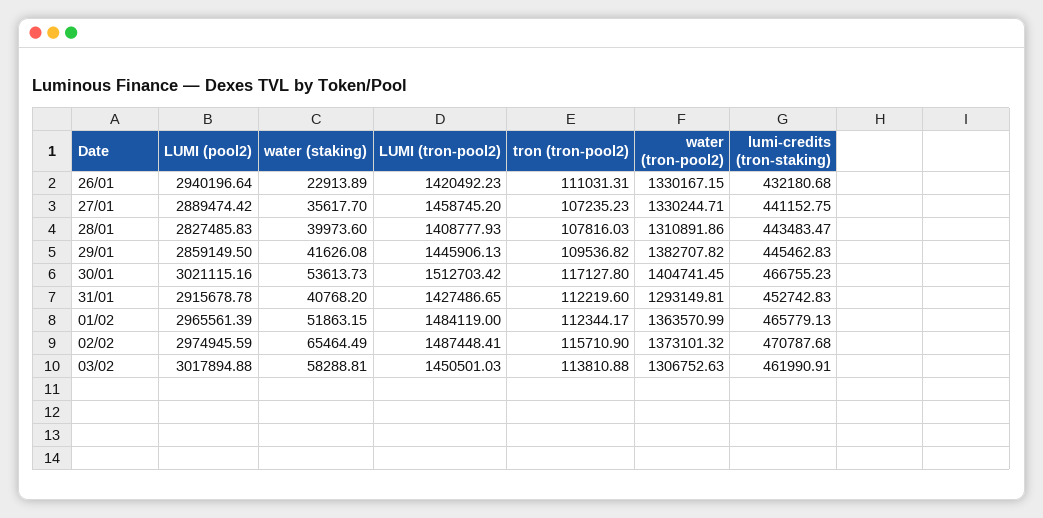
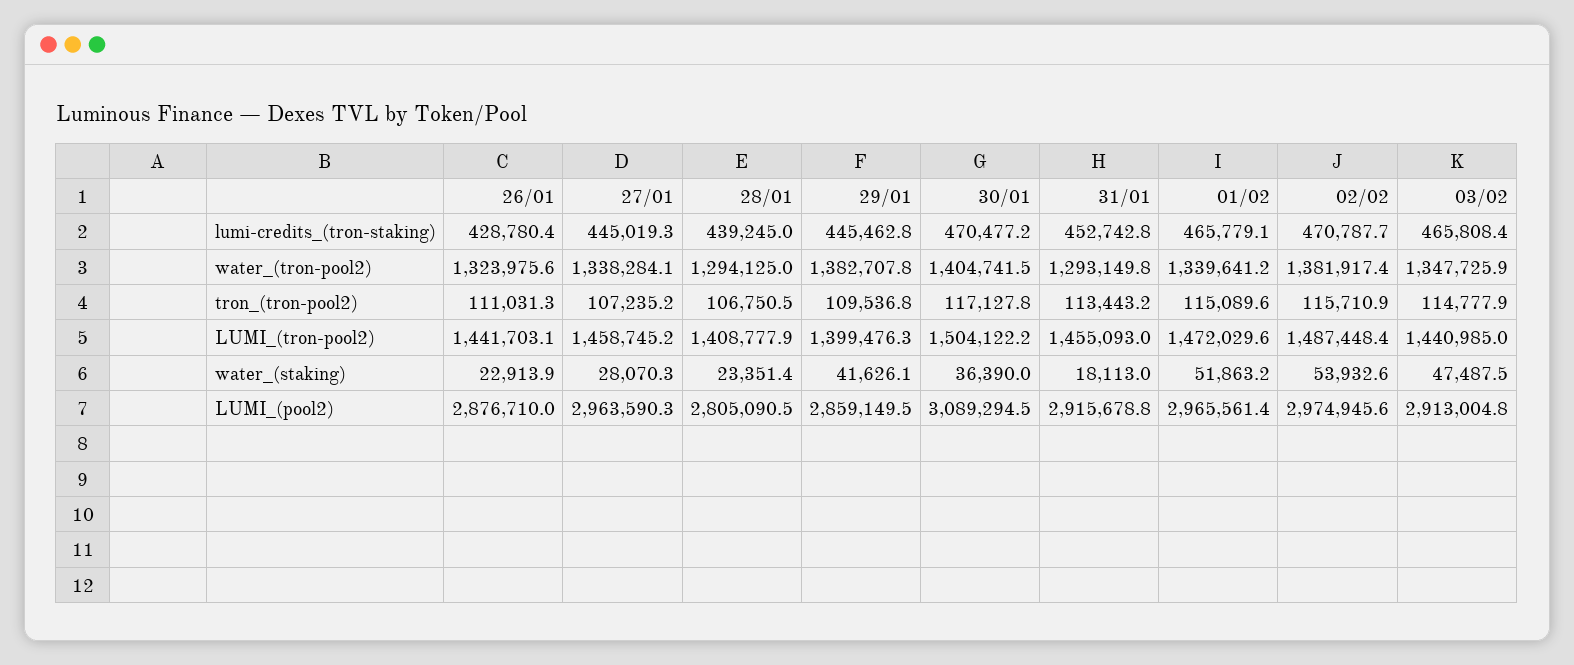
  {
    "LUMI (pool2)": {
-     "26/01": 2940196.64,
+     "26/01": 2876710,
-     "27/01": 2889474.42,
+     "27/01": 2963590.3,
-     "28/01": 2827485.83,
+     "28/01": 2805090.5,
      "29/01": 2859149.5,
-     "30/01": 3021115.16,
+     "30/01": 3089294.5,
      "31/01": 2915678.78,
      "01/02": 2965561.39,
      "02/02": 2974945.59,
-     "03/02": 3017894.88
+     "03/02": 2913004.8
    },
    "water (staking)": {
      "26/01": 22913.89,
-     "27/01": 35617.7,
+     "27/01": 28070.3,
-     "28/01": 39973.6,
+     "28/01": 23351.4,
      "29/01": 41626.08,
-     "30/01": 53613.73,
+     "30/01": 36390,
-     "31/01": 40768.2,
+     "31/01": 18113,
      "01/02": 51863.15,
-     "02/02": 65464.49,
+     "02/02": 53932.6,
-     "03/02": 58288.81
+     "03/02": 47487.5
    },
    "LUMI (tron-pool2)": {
-     "26/01": 1420492.23,
+     "26/01": 1441703.1,
      "27/01": 1458745.2,
      "28/01": 1408777.93,
-     "29/01": 1445906.13,
+     "29/01": 1399476.3,
-     "30/01": 1512703.42,
+     "30/01": 1504122.2,
-     "31/01": 1427486.65,
+     "31/01": 1455093,
-     "01/02": 1484119,
+     "01/02": 1472029.6,
      "02/02": 1487448.41,
-     "03/02": 1450501.03
+     "03/02": 1440985
    },
    "tron (tron-pool2)": {
      "26/01": 111031.31,
      "27/01": 107235.23,
-     "28/01": 107816.03,
+     "28/01": 106750.5,
      "29/01": 109536.82,
      "30/01": 117127.8,
-     "31/01": 112219.6,
+     "31/01": 113443.2,
-     "01/02": 112344.17,
+     "01/02": 115089.6,
      "02/02": 115710.9,
-     "03/02": 113810.88
+     "03/02": 114777.9
    },
    "water (tron-pool2)": {
-     "26/01": 1330167.15,
+     "26/01": 1323975.6,
-     "27/01": 1330244.71,
+     "27/01": 1338284.1,
-     "28/01": 1310891.86,
+     "28/01": 1294125,
      "29/01": 1382707.82,
      "30/01": 1404741.45,
      "31/01": 1293149.81,
-     "01/02": 1363570.99,
+     "01/02": 1339641.2,
-     "02/02": 1373101.32,
+     "02/02": 1381917.4,
-     "03/02": 1306752.63
+     "03/02": 1347725.9
    },
    "lumi-credits (tron-staking)": {
-     "26/01": 432180.68,
+     "26/01": 428780.4,
-     "27/01": 441152.75,
+     "27/01": 445019.3,
-     "28/01": 443483.47,
+     "28/01": 439245,
      "29/01": 445462.83,
-     "30/01": 466755.23,
+     "30/01": 470477.2,
      "31/01": 452742.83,
      "01/02": 465779.13,
      "02/02": 470787.68,
-     "03/02": 461990.91
+     "03/02": 465808.4
    }
  }

